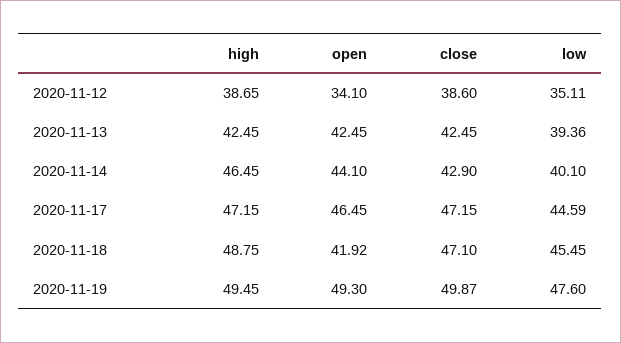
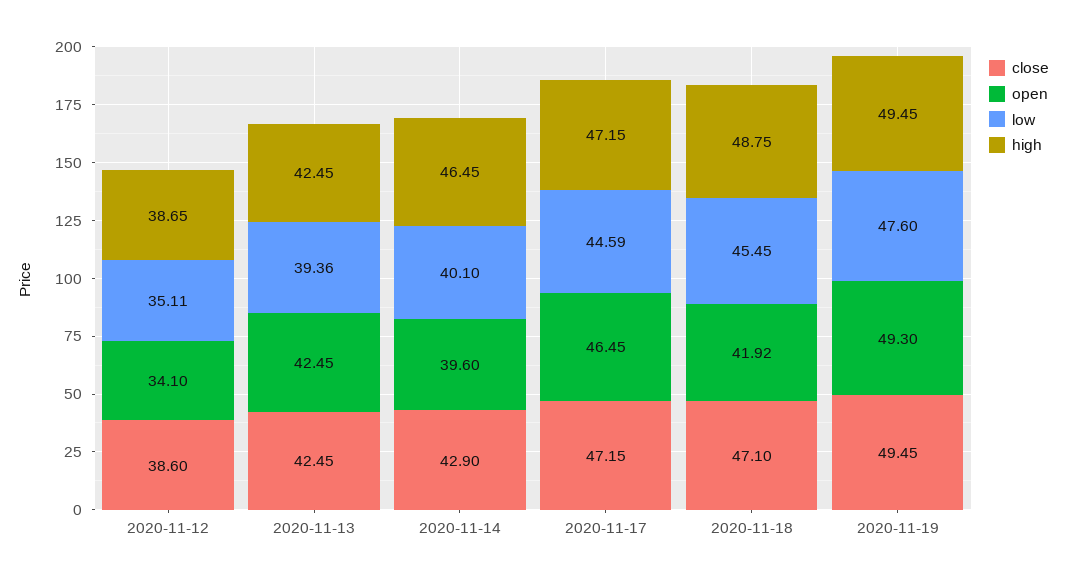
  {
    "high": {
      "2020-11-12": 38.65,
      "2020-11-13": 42.45,
      "2020-11-14": 46.45,
      "2020-11-17": 47.15,
      "2020-11-18": 48.75,
      "2020-11-19": 49.45
    },
    "open": {
      "2020-11-12": 34.1,
      "2020-11-13": 42.45,
-     "2020-11-14": 44.1,
+     "2020-11-14": 39.6,
      "2020-11-17": 46.45,
      "2020-11-18": 41.92,
      "2020-11-19": 49.3
    },
    "close": {
      "2020-11-12": 38.6,
      "2020-11-13": 42.45,
      "2020-11-14": 42.9,
      "2020-11-17": 47.15,
      "2020-11-18": 47.1,
-     "2020-11-19": 49.87
+     "2020-11-19": 49.45
    },
    "low": {
      "2020-11-12": 35.11,
      "2020-11-13": 39.36,
      "2020-11-14": 40.1,
      "2020-11-17": 44.59,
      "2020-11-18": 45.45,
      "2020-11-19": 47.6
    }
  }

